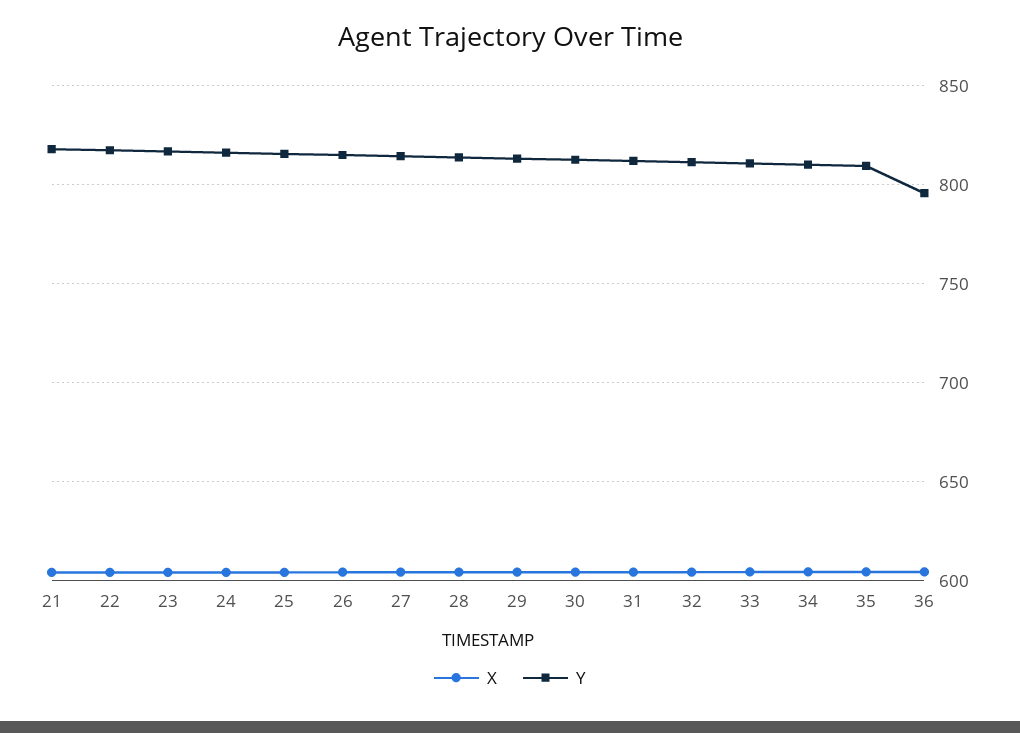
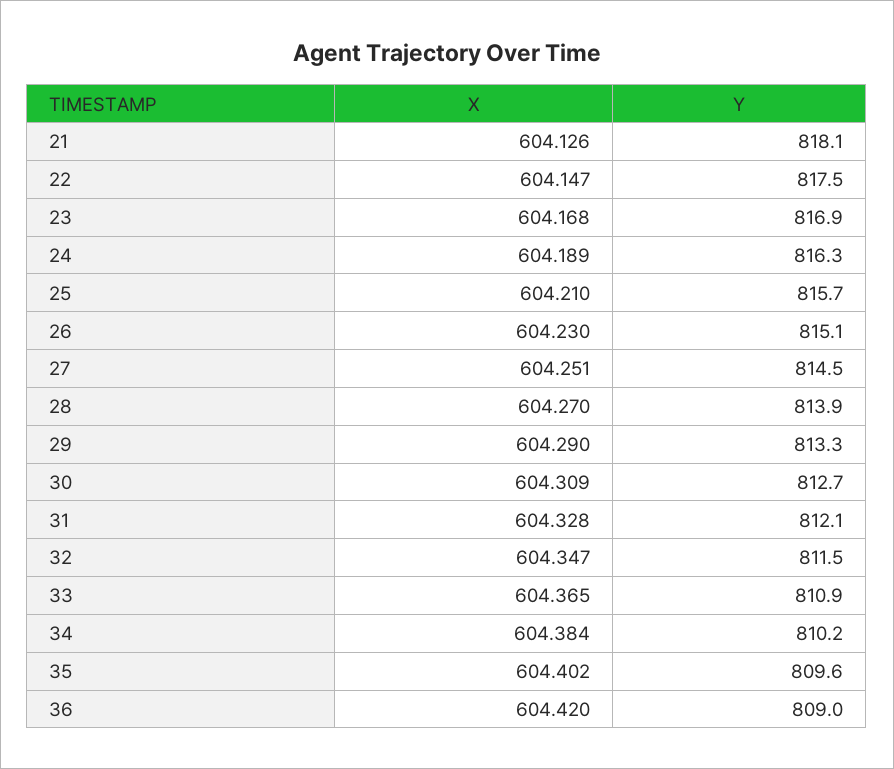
  {
    "X": {
      "21": 604.126,
      "22": 604.147,
      "23": 604.168,
      "24": 604.189,
      "25": 604.21,
      "26": 604.23,
      "27": 604.251,
      "28": 604.27,
      "29": 604.29,
      "30": 604.309,
      "31": 604.328,
      "32": 604.347,
      "33": 604.365,
      "34": 604.384,
      "35": 604.402,
      "36": 604.42
    },
    "Y": {
      "21": 818.1,
      "22": 817.5,
      "23": 816.9,
      "24": 816.3,
      "25": 815.7,
      "26": 815.1,
      "27": 814.5,
      "28": 813.9,
      "29": 813.3,
      "30": 812.7,
      "31": 812.1,
      "32": 811.5,
      "33": 810.9,
      "34": 810.2,
      "35": 809.6,
-     "36": 795
+     "36": 809
    }
  }

